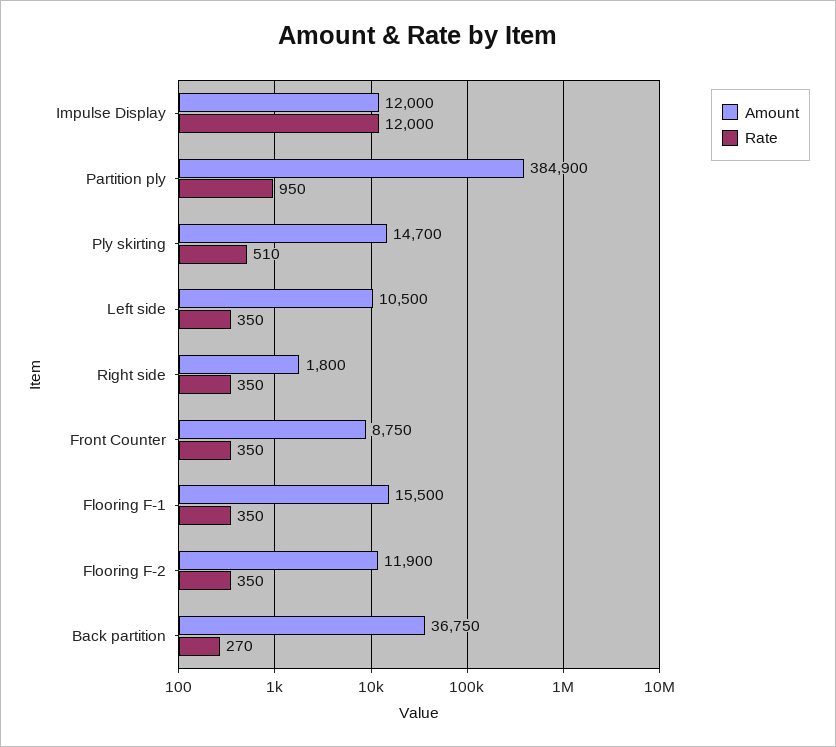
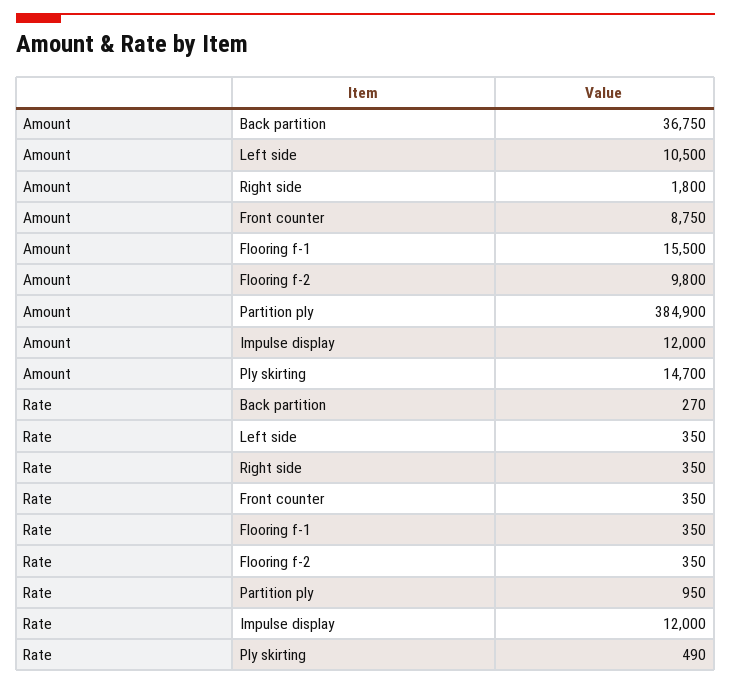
  {
    "Amount": {
      "Impulse Display": 12000,
      "Partition ply": 384900,
      "Ply skirting": 14700,
      "Left side": 10500,
      "Right side": 1800,
      "Front Counter": 8750,
      "Flooring F-1": 15500,
-     "Flooring F-2": 11900,
+     "Flooring F-2": 9800,
      "Back partition": 36750
    },
    "Rate": {
      "Impulse Display": 12000,
      "Partition ply": 950,
-     "Ply skirting": 510,
+     "Ply skirting": 490,
      "Left side": 350,
      "Right side": 350,
      "Front Counter": 350,
      "Flooring F-1": 350,
      "Flooring F-2": 350,
      "Back partition": 270
    }
  }

